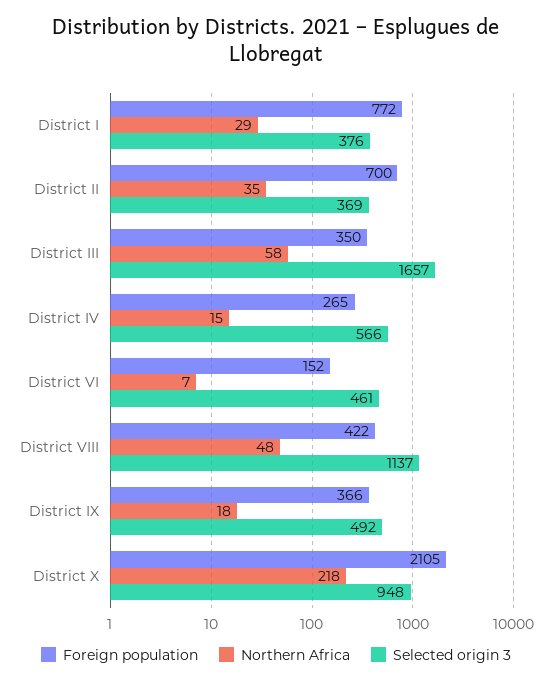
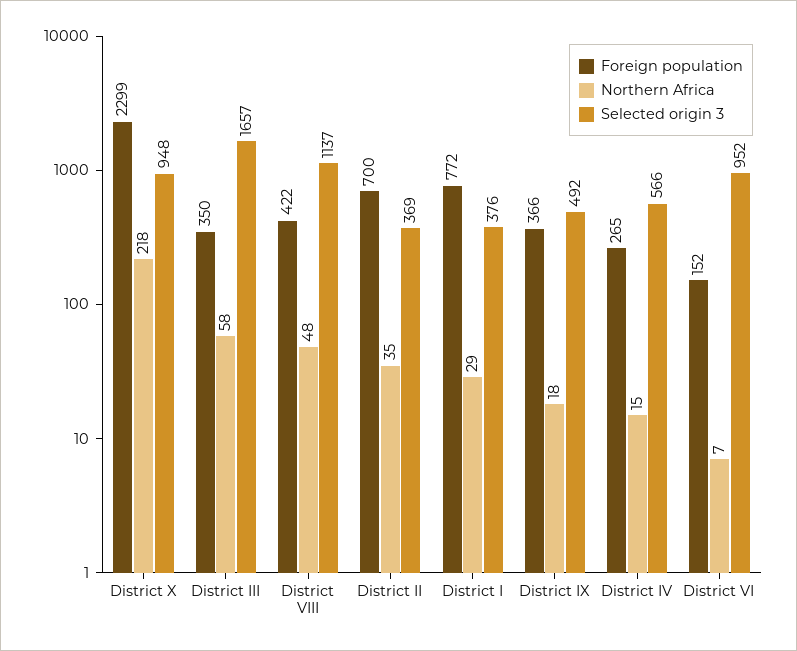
  {
    "Foreign population": {
      "District I": 772,
      "District II": 700,
      "District III": 350,
      "District IV": 265,
      "District VI": 152,
      "District VIII": 422,
      "District IX": 366,
-     "District X": 2105
+     "District X": 2299
    },
    "Northern Africa": {
      "District I": 29,
      "District II": 35,
      "District III": 58,
      "District IV": 15,
      "District VI": 7,
      "District VIII": 48,
      "District IX": 18,
      "District X": 218
    },
    "Selected origin 3": {
      "District I": 376,
      "District II": 369,
      "District III": 1657,
      "District IV": 566,
-     "District VI": 461,
+     "District VI": 952,
      "District VIII": 1137,
      "District IX": 492,
      "District X": 948
    }
  }

